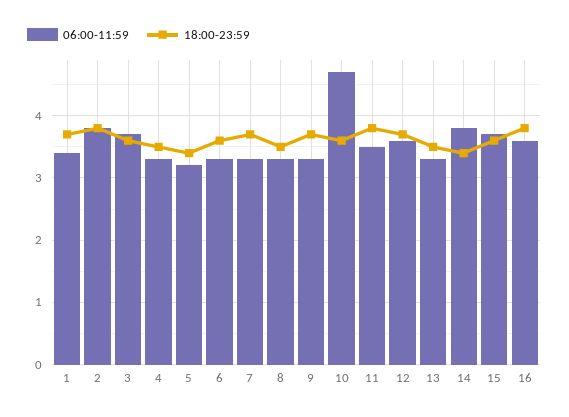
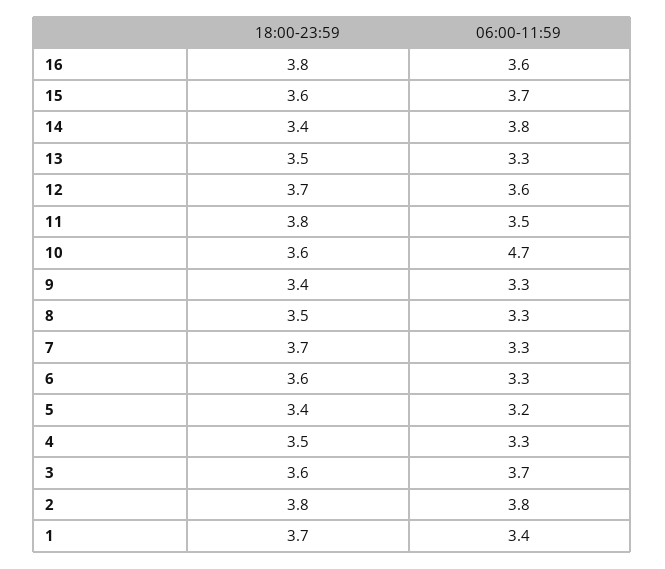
  {
    "06:00-11:59": {
      "1": 3.4,
      "2": 3.8,
      "3": 3.7,
      "4": 3.3,
      "5": 3.2,
      "6": 3.3,
      "7": 3.3,
      "8": 3.3,
      "9": 3.3,
      "10": 4.7,
      "11": 3.5,
      "12": 3.6,
      "13": 3.3,
      "14": 3.8,
      "15": 3.7,
      "16": 3.6
    },
    "18:00-23:59": {
      "1": 3.7,
      "2": 3.8,
      "3": 3.6,
      "4": 3.5,
      "5": 3.4,
      "6": 3.6,
      "7": 3.7,
      "8": 3.5,
-     "9": 3.7,
+     "9": 3.4,
      "10": 3.6,
      "11": 3.8,
      "12": 3.7,
      "13": 3.5,
      "14": 3.4,
      "15": 3.6,
      "16": 3.8
    }
  }

